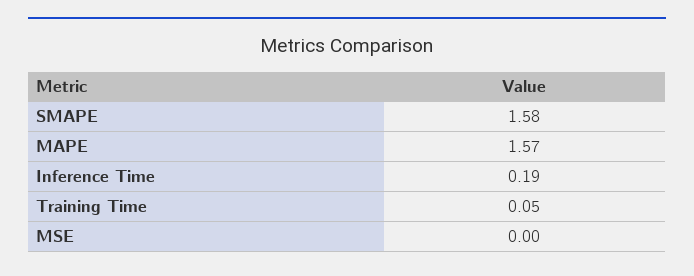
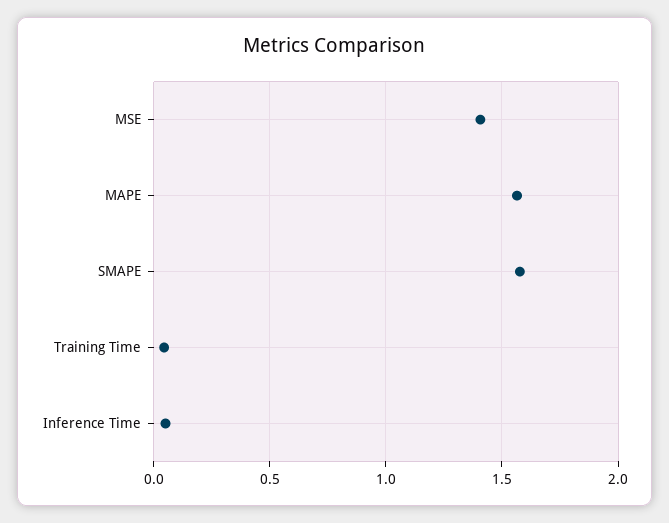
  {
    "SMAPE": 1.58,
    "MAPE": 1.57,
-   "Inference Time": 0.19,
+   "Inference Time": 0.05,
    "Training Time": 0.05,
-   "MSE": 0
+   "MSE": 1.4
  }

